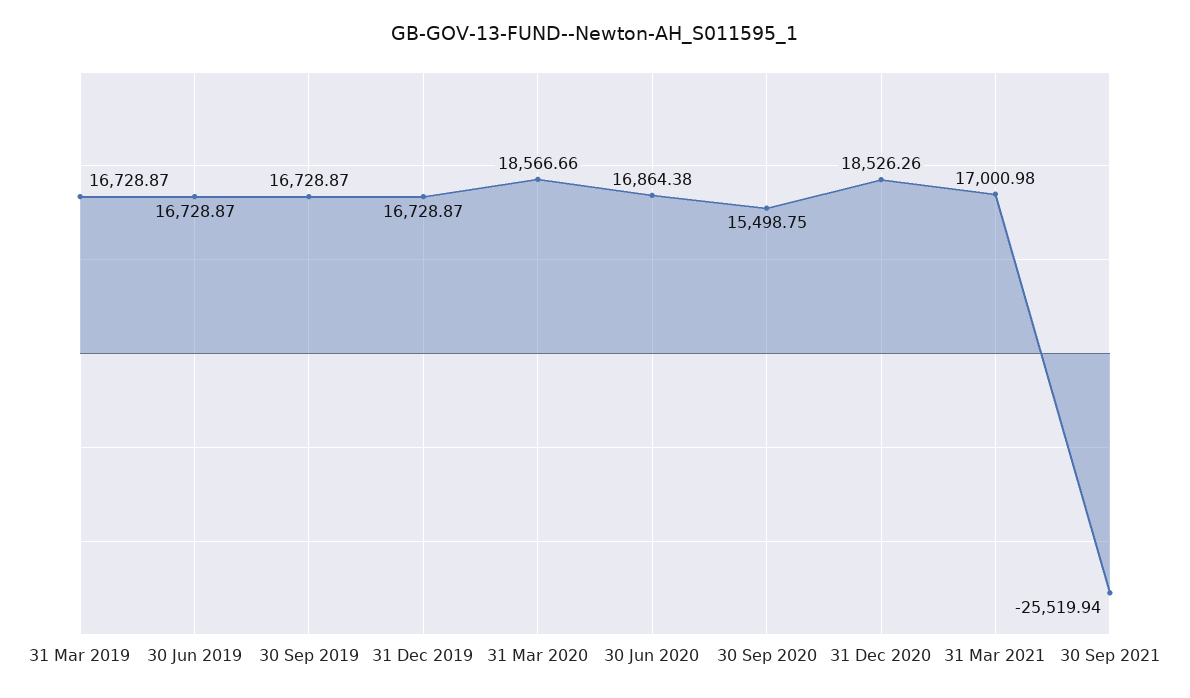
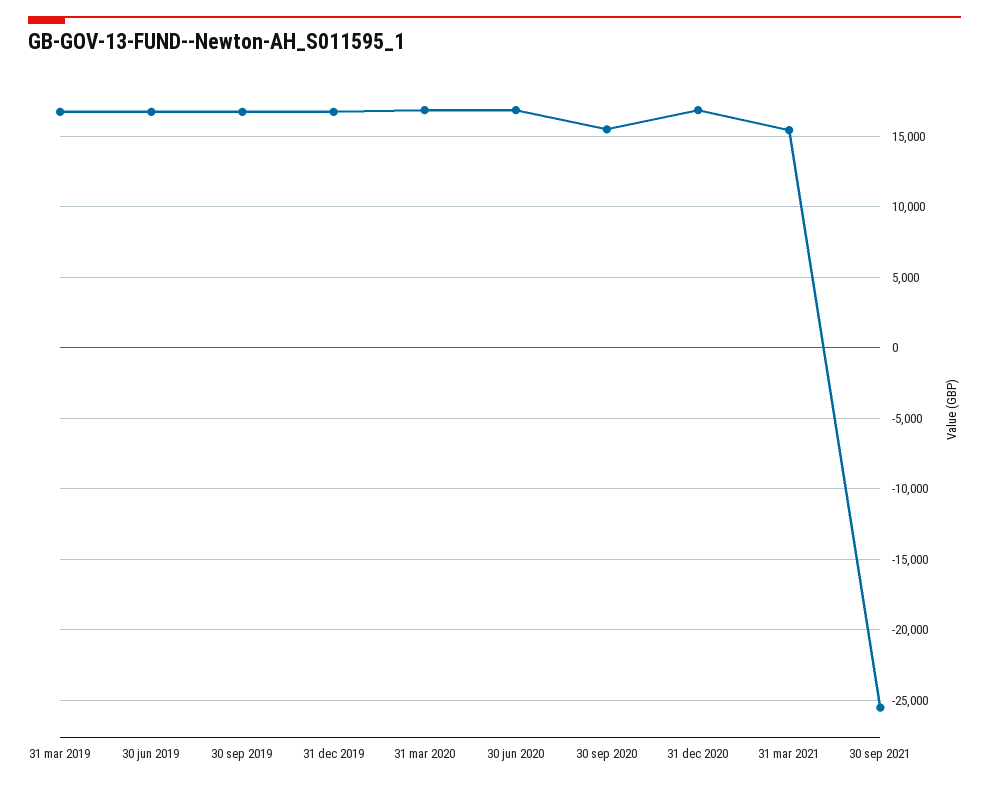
  {
    "31 Mar 2019": 16728.87,
    "30 Jun 2019": 16728.87,
    "30 Sep 2019": 16728.87,
    "31 Dec 2019": 16728.87,
-   "31 Mar 2020": 18566.66,
+   "31 Mar 2020": 17000,
    "30 Jun 2020": 16864.38,
    "30 Sep 2020": 15498.75,
-   "31 Dec 2020": 18526.26,
+   "31 Dec 2020": 17000,
-   "31 Mar 2021": 17000.98,
+   "31 Mar 2021": 15500,
    "30 Sep 2021": -25519.94
  }

